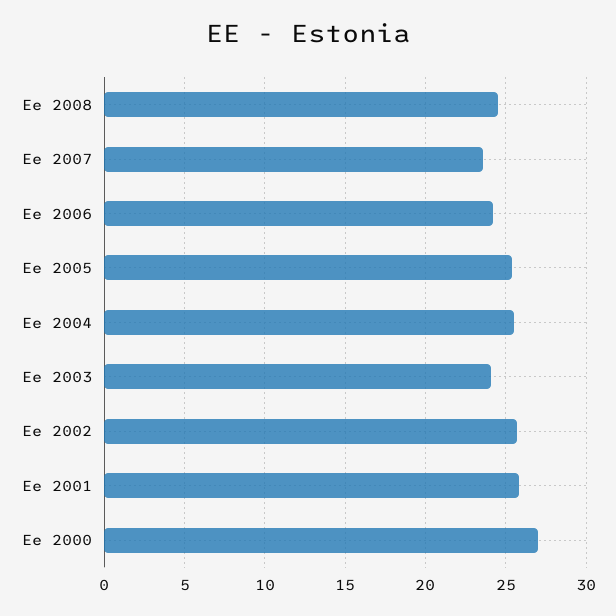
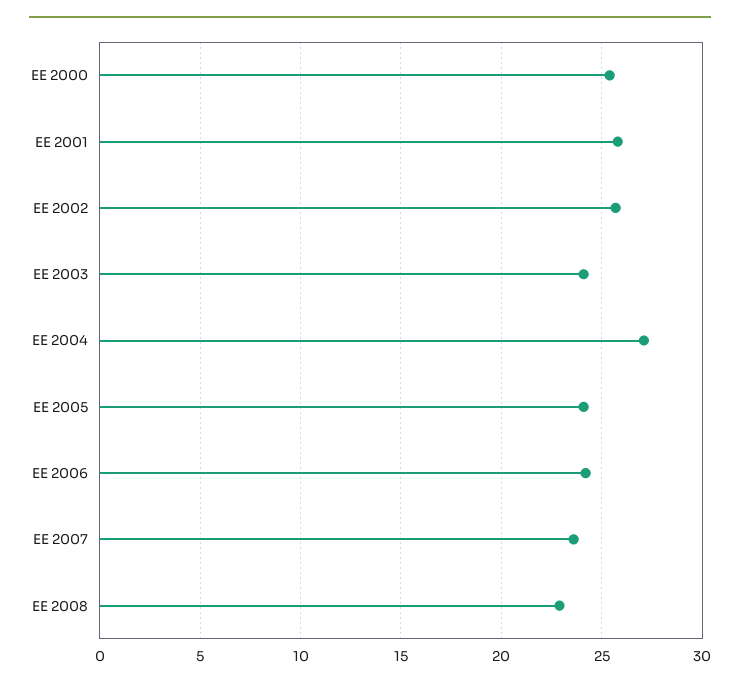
  {
-   "Ee 2008": 24.5,
+   "Ee 2008": 23,
    "Ee 2007": 23.5,
    "Ee 2006": 24,
-   "Ee 2005": 25.5,
+   "Ee 2005": 24,
-   "Ee 2004": 25.5,
+   "Ee 2004": 27,
    "Ee 2003": 24,
    "Ee 2002": 25.5,
    "Ee 2001": 26,
-   "Ee 2000": 27
+   "Ee 2000": 25.5
  }

